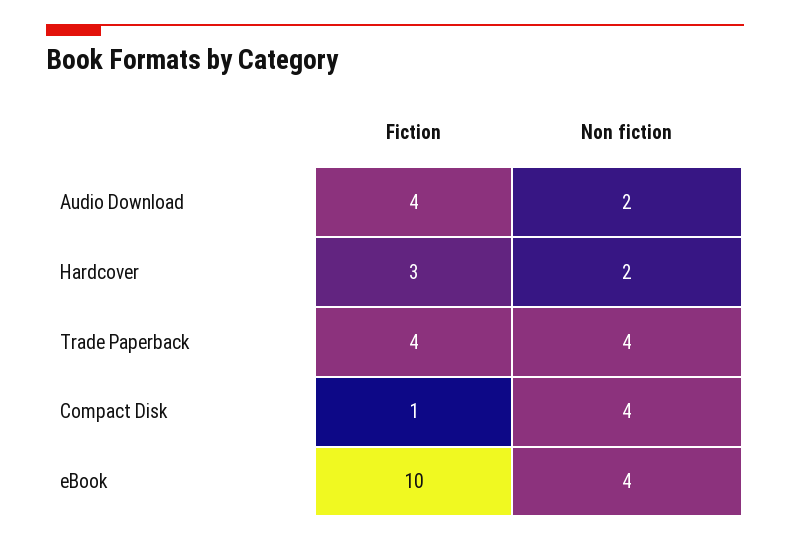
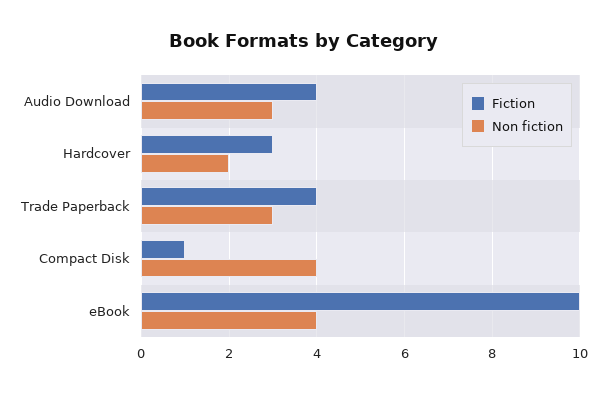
  {
    "Fiction": {
      "Audio Download": 4,
      "Hardcover": 3,
      "Trade Paperback": 4,
      "Compact Disk": 1,
      "eBook": 10
    },
    "Non fiction": {
-     "Audio Download": 2,
+     "Audio Download": 3,
      "Hardcover": 2,
-     "Trade Paperback": 4,
+     "Trade Paperback": 3,
      "Compact Disk": 4,
      "eBook": 4
    }
  }

